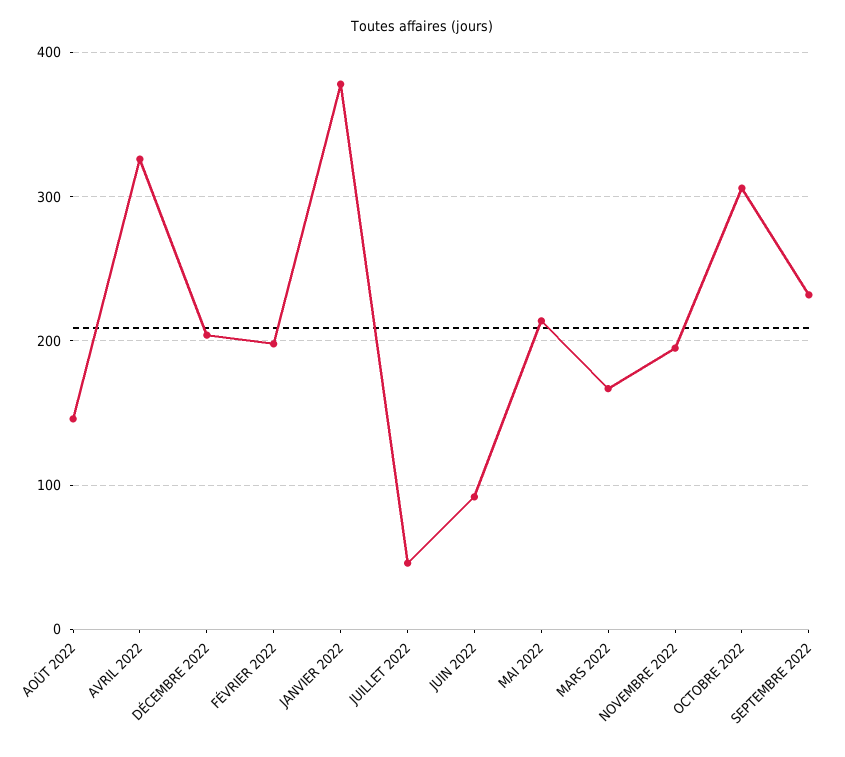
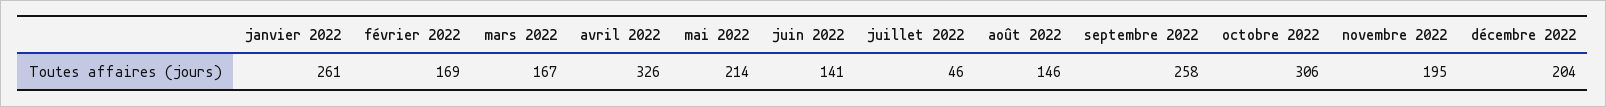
  {
    "AOÛT 2022": 146,
    "AVRIL 2022": 326,
    "DÉCEMBRE 2022": 204,
-   "FÉVRIER 2022": 200,
+   "FÉVRIER 2022": 169,
-   "JANVIER 2022": 380,
+   "JANVIER 2022": 261,
    "JUILLET 2022": 46,
-   "JUIN 2022": 90,
+   "JUIN 2022": 141,
    "MAI 2022": 214,
    "MARS 2022": 167,
    "NOVEMBRE 2022": 195,
    "OCTOBRE 2022": 306,
-   "SEPTEMBRE 2022": 230
+   "SEPTEMBRE 2022": 258
  }

